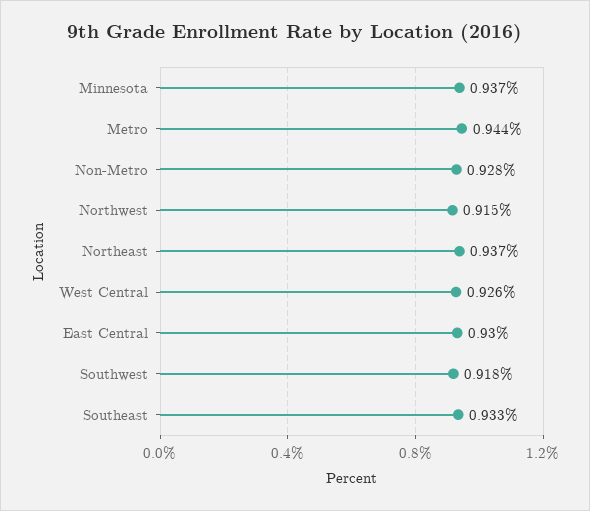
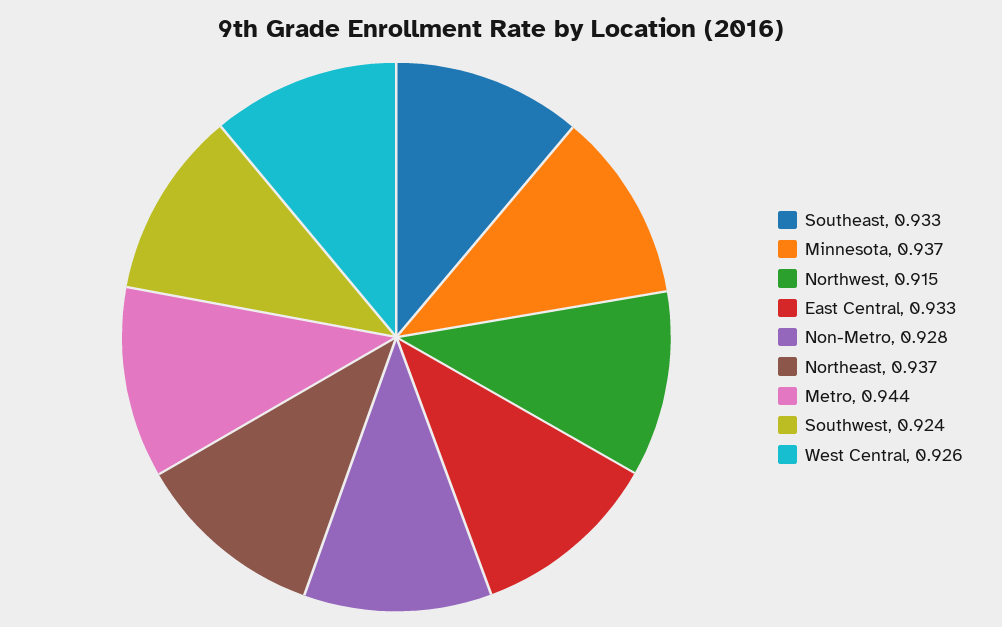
  {
    "Minnesota": 0.937,
    "Metro": 0.944,
    "Non-Metro": 0.928,
    "Northwest": 0.915,
    "Northeast": 0.937,
    "West Central": 0.926,
-   "East Central": 0.93,
+   "East Central": 0.933,
-   "Southwest": 0.918,
+   "Southwest": 0.924,
    "Southeast": 0.933
  }

